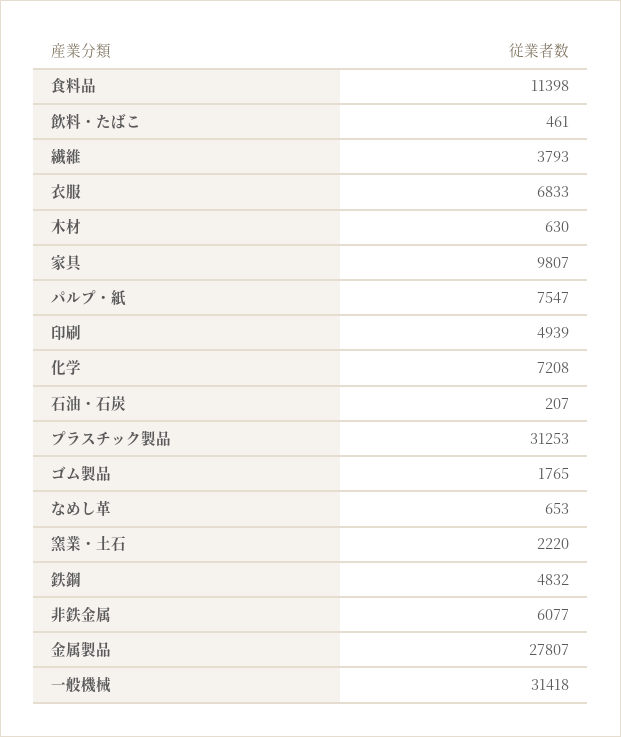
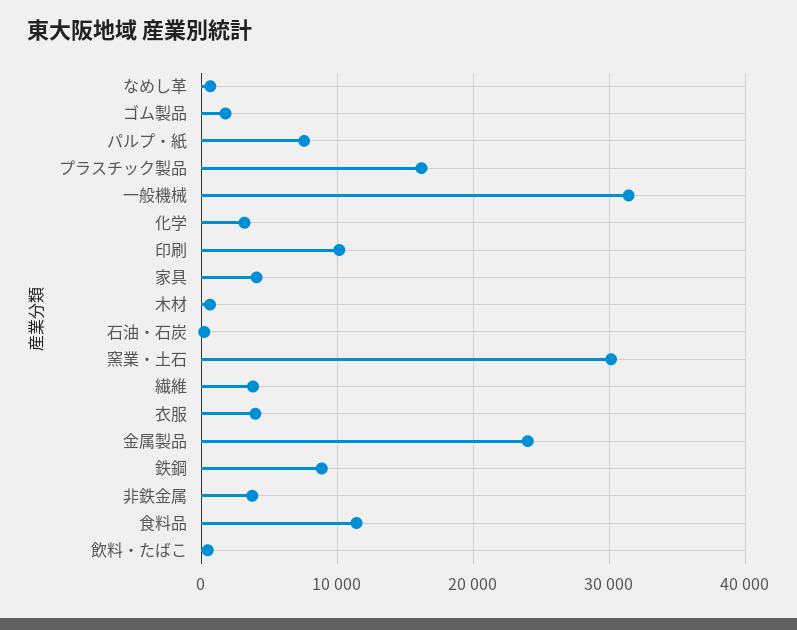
  {
    "食料品": 11398,
    "飲料・たばこ": 461,
    "繊維": 3793,
-   "衣服": 6833,
+   "衣服": 4000,
    "木材": 630,
-   "家具": 9807,
+   "家具": 4000,
    "パルプ・紙": 7547,
-   "印刷": 4939,
+   "印刷": 10000,
-   "化学": 7208,
+   "化学": 3000,
    "石油・石炭": 207,
-   "プラスチック製品": 31253,
+   "プラスチック製品": 16000,
    "ゴム製品": 1765,
    "なめし革": 653,
-   "窯業・土石": 2220,
+   "窯業・土石": 30000,
-   "鉄鋼": 4832,
+   "鉄鋼": 9000,
-   "非鉄金属": 6077,
+   "非鉄金属": 4000,
-   "金属製品": 27807,
+   "金属製品": 24000,
    "一般機械": 31418
  }

